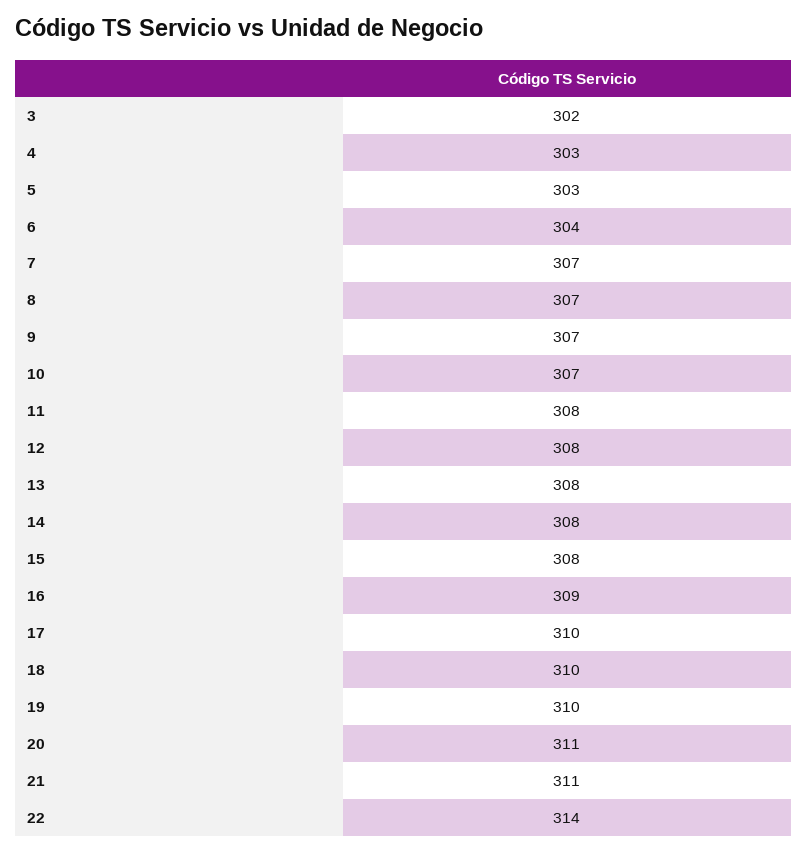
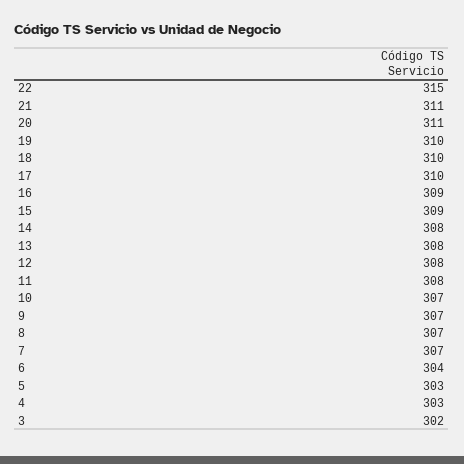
  {
    "3": 302,
    "4": 303,
    "5": 303,
    "6": 304,
    "7": 307,
    "8": 307,
    "9": 307,
    "10": 307,
    "11": 308,
    "12": 308,
    "13": 308,
    "14": 308,
-   "15": 308,
+   "15": 309,
    "16": 309,
    "17": 310,
    "18": 310,
    "19": 310,
    "20": 311,
    "21": 311,
-   "22": 314
+   "22": 315
  }

